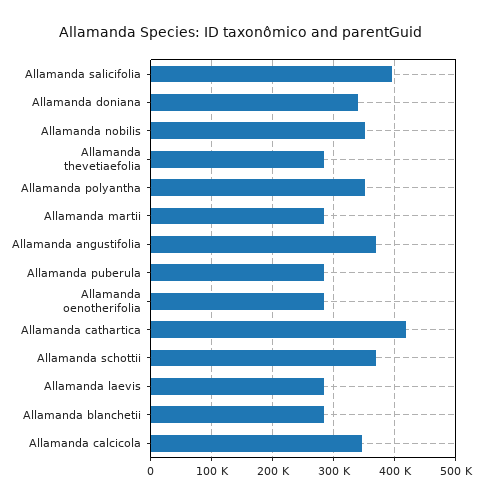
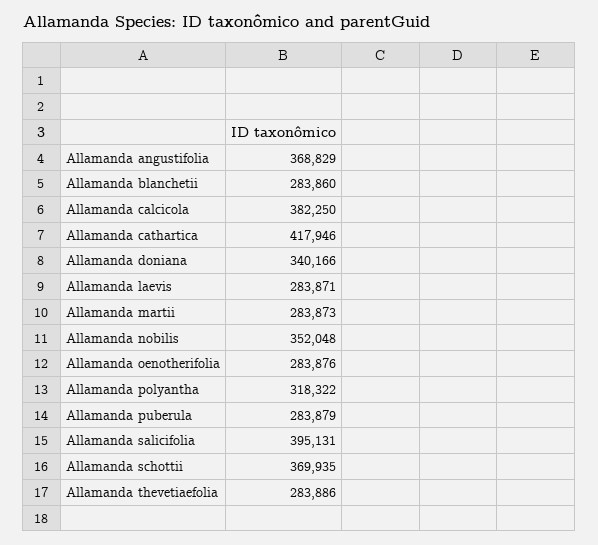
  {
    "Allamanda salicifolia": 395131,
    "Allamanda doniana": 340166,
    "Allamanda nobilis": 352048,
    "Allamanda thevetiaefolia": 283886,
-   "Allamanda polyantha": 350000,
+   "Allamanda polyantha": 318322,
    "Allamanda martii": 283873,
    "Allamanda angustifolia": 368829,
    "Allamanda puberula": 283879,
    "Allamanda oenotherifolia": 283876,
    "Allamanda cathartica": 417946,
    "Allamanda schottii": 369935,
    "Allamanda laevis": 283871,
    "Allamanda blanchetii": 283860,
-   "Allamanda calcicola": 350000
+   "Allamanda calcicola": 382250
  }

